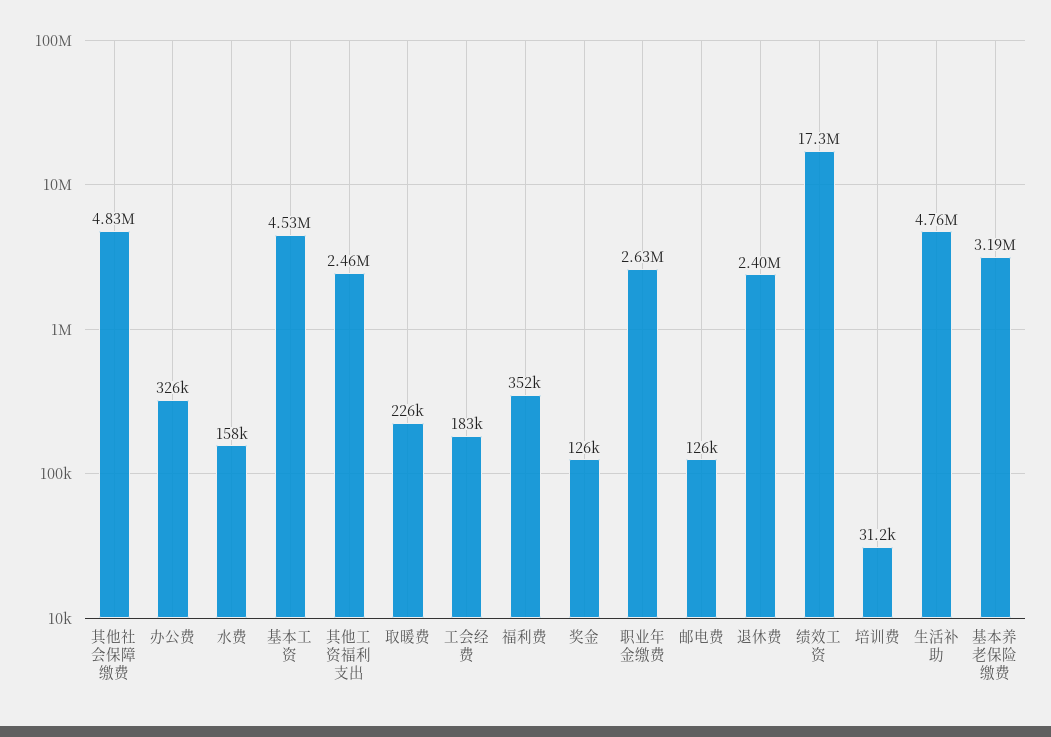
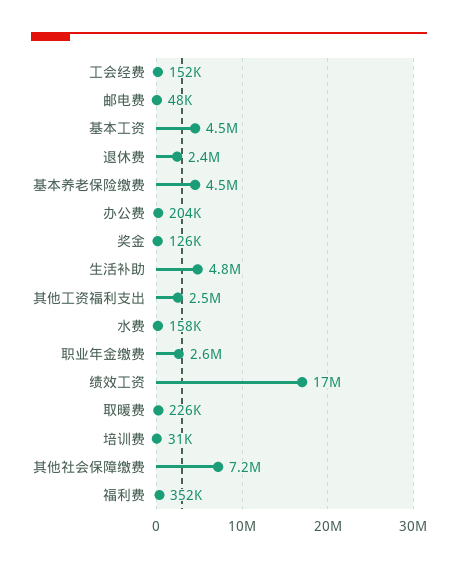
  {
-   "其他社会保障缴费": 4830000,
+   "其他社会保障缴费": 7200000,
-   "办公费": 326000,
+   "办公费": 204000,
    "水费": 158000,
    "基本工资": 4530000,
    "其他工资福利支出": 2460000,
    "取暖费": 226000,
-   "工会经费": 183000,
+   "工会经费": 152000,
    "福利费": 352000,
    "奖金": 126000,
    "职业年金缴费": 2630000,
-   "邮电费": 126000,
+   "邮电费": 48000,
    "退休费": 2400000,
    "绩效工资": 17300000,
    "培训费": 31200,
    "生活补助": 4760000,
-   "基本养老保险缴费": 3190000
+   "基本养老保险缴费": 4500000
  }

